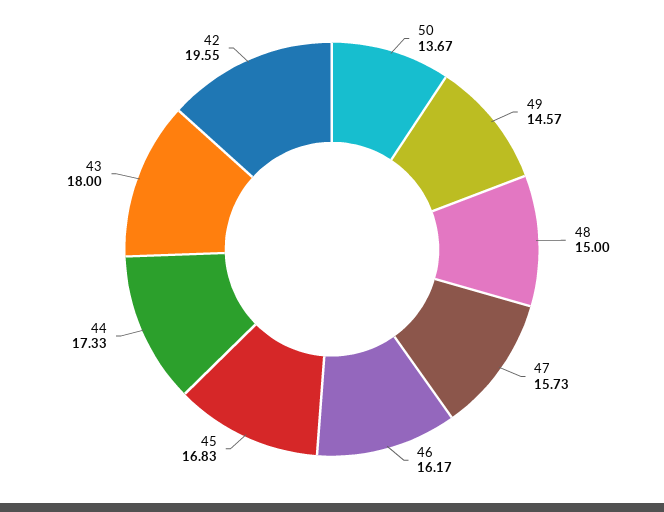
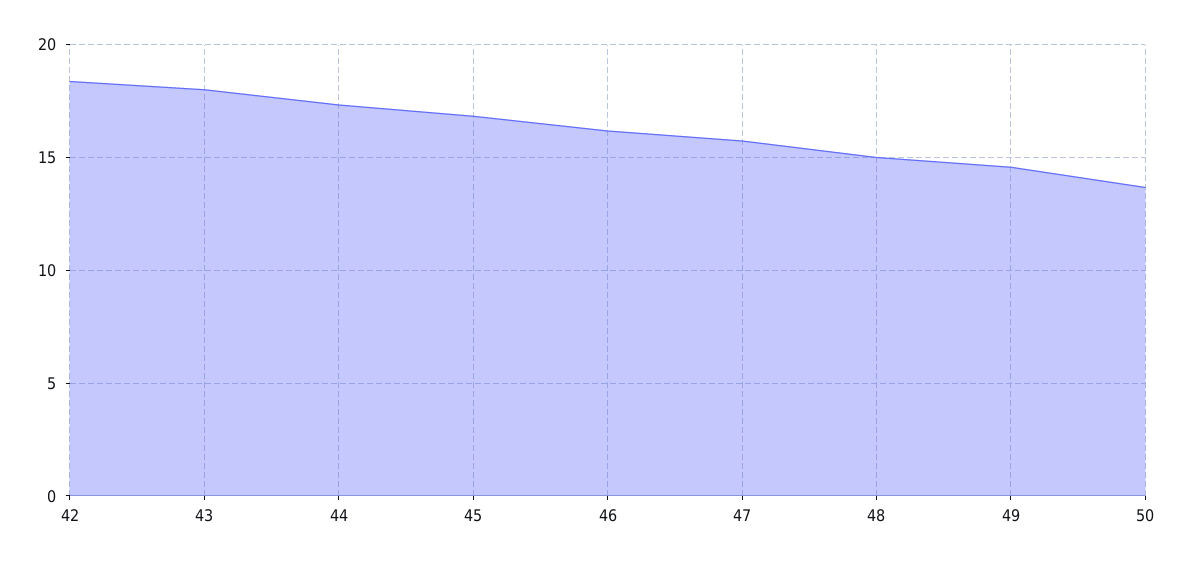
  {
    "50": 13.67,
    "49": 14.57,
    "48": 15,
    "47": 15.73,
    "46": 16.17,
    "45": 16.83,
    "44": 17.33,
    "43": 18,
-   "42": 19.55
+   "42": 18.5
  }

